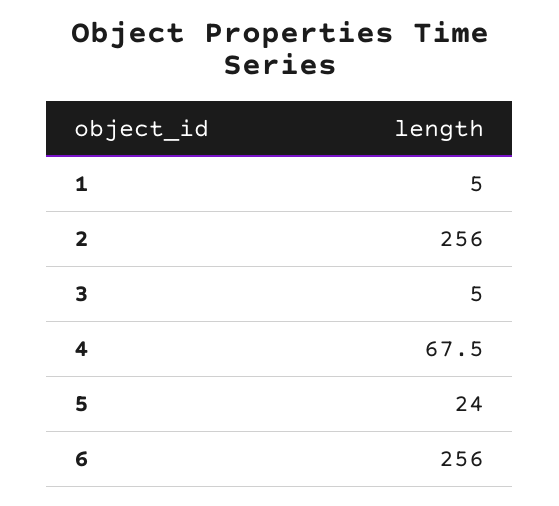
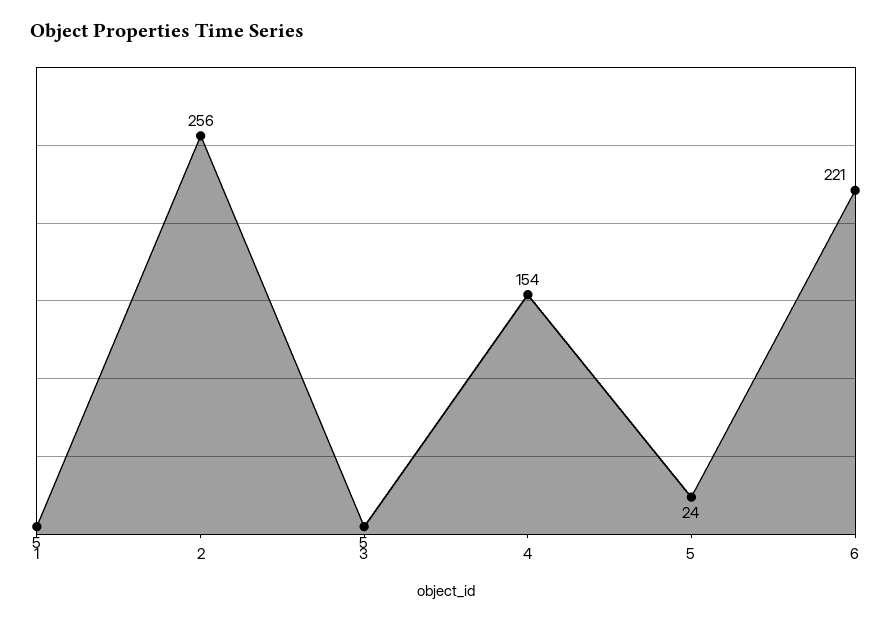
  {
    "1": 5,
    "2": 256,
    "3": 5,
-   "4": 67.5,
+   "4": 154,
    "5": 24,
-   "6": 256
+   "6": 221
  }

